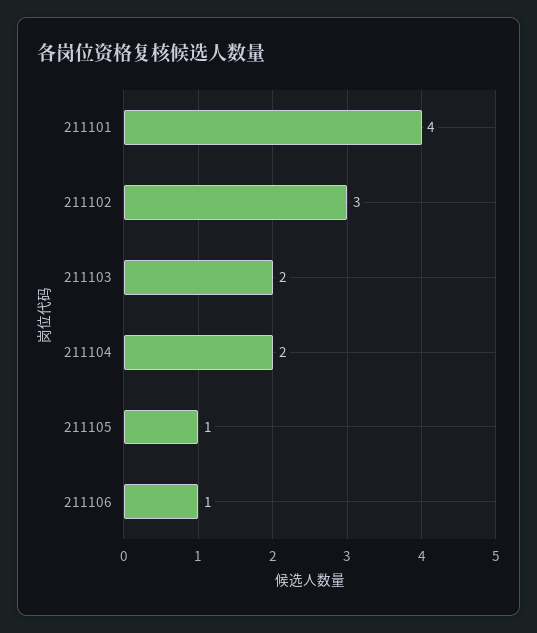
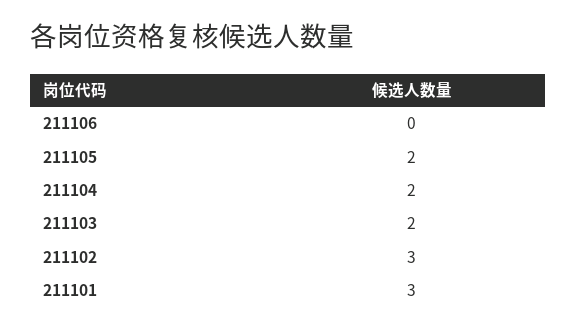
  {
-   "211101": 4,
+   "211101": 3,
    "211102": 3,
    "211103": 2,
    "211104": 2,
-   "211105": 1,
+   "211105": 2,
-   "211106": 1
+   "211106": 0
  }

